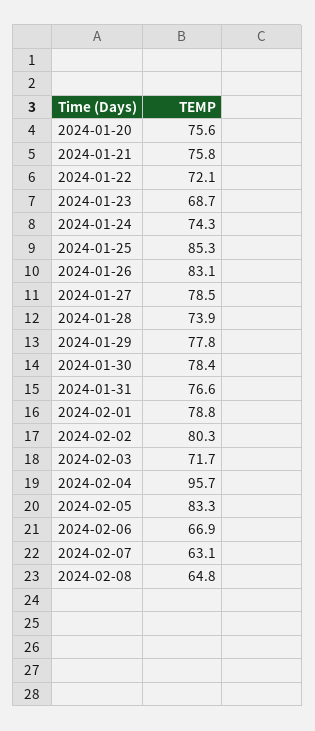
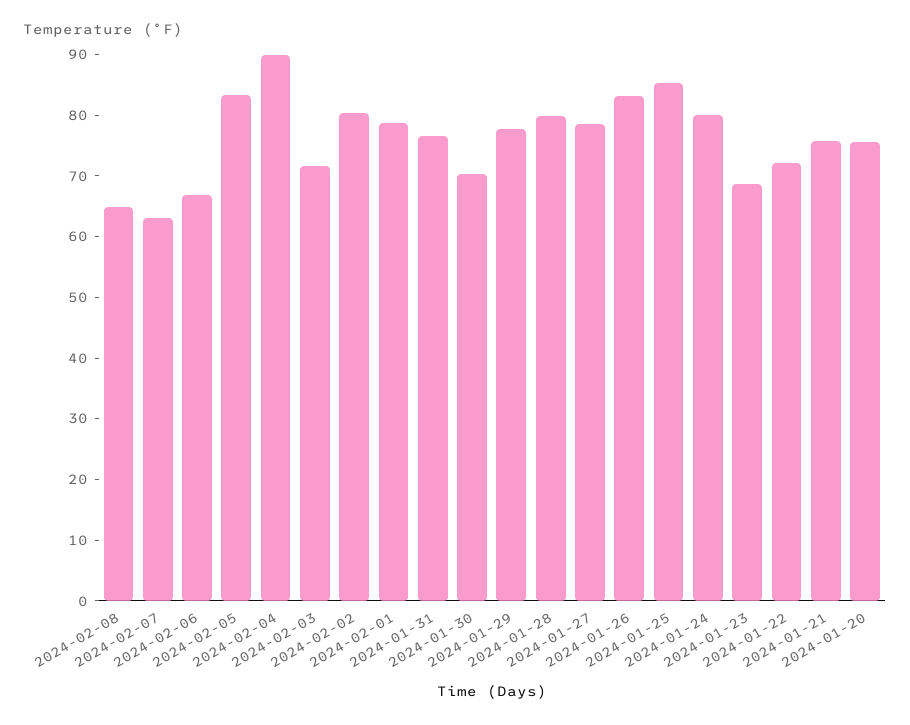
  {
    "2024-01-20": 75.6,
    "2024-01-21": 75.8,
    "2024-01-22": 72.1,
    "2024-01-23": 68.7,
-   "2024-01-24": 74.3,
+   "2024-01-24": 80,
    "2024-01-25": 85.3,
    "2024-01-26": 83.1,
    "2024-01-27": 78.5,
-   "2024-01-28": 73.9,
+   "2024-01-28": 80,
    "2024-01-29": 77.8,
-   "2024-01-30": 78.4,
+   "2024-01-30": 70,
    "2024-01-31": 76.6,
    "2024-02-01": 78.8,
    "2024-02-02": 80.3,
    "2024-02-03": 71.7,
-   "2024-02-04": 95.7,
+   "2024-02-04": 90,
    "2024-02-05": 83.3,
    "2024-02-06": 66.9,
    "2024-02-07": 63.1,
    "2024-02-08": 64.8
  }

